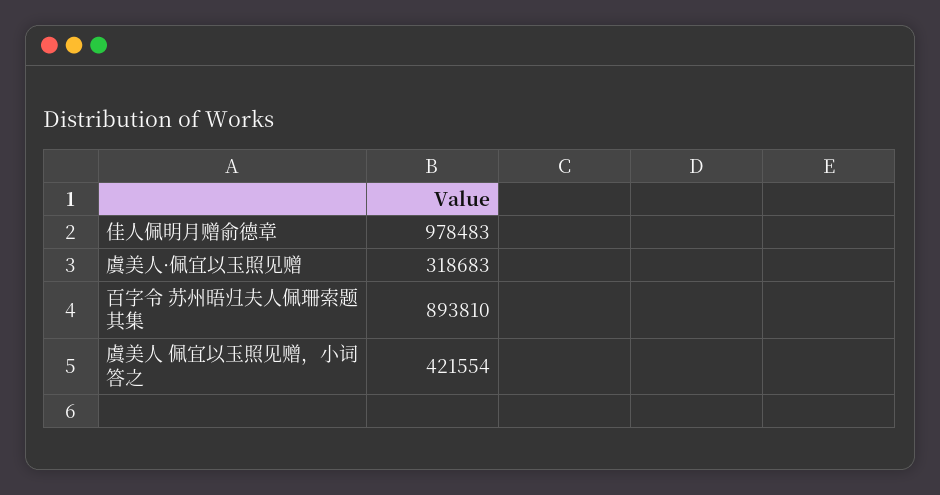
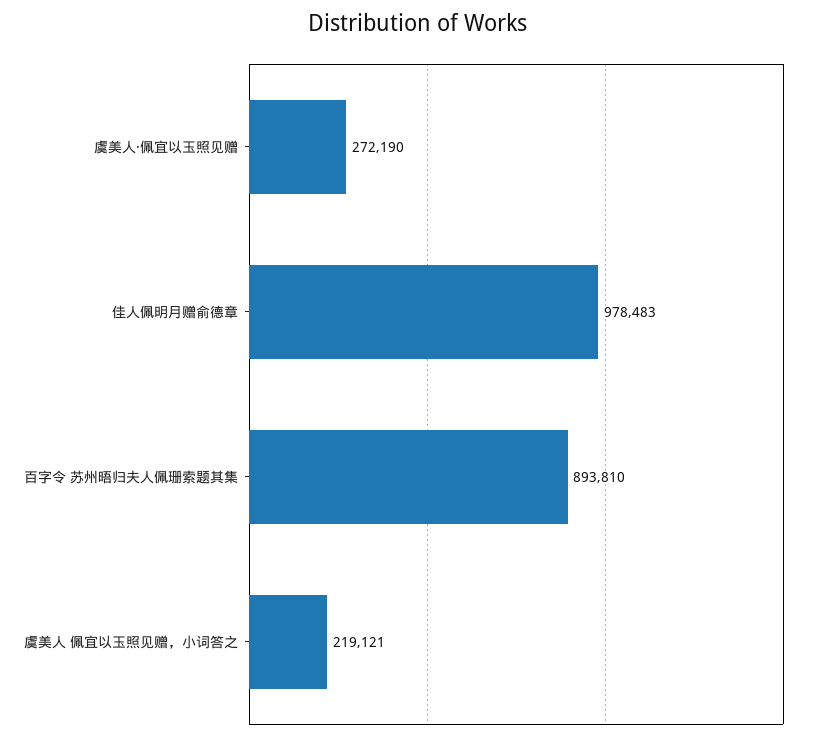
  {
    "佳人佩明月赠俞德章": 978483,
-   "虞美人·佩宜以玉照见赠": 318683,
+   "虞美人·佩宜以玉照见赠": 272190,
    "百字令 苏州晤归夫人佩珊索题其集": 893810,
-   "虞美人 佩宜以玉照见赠，小词答之": 421554
+   "虞美人 佩宜以玉照见赠，小词答之": 219121
  }

